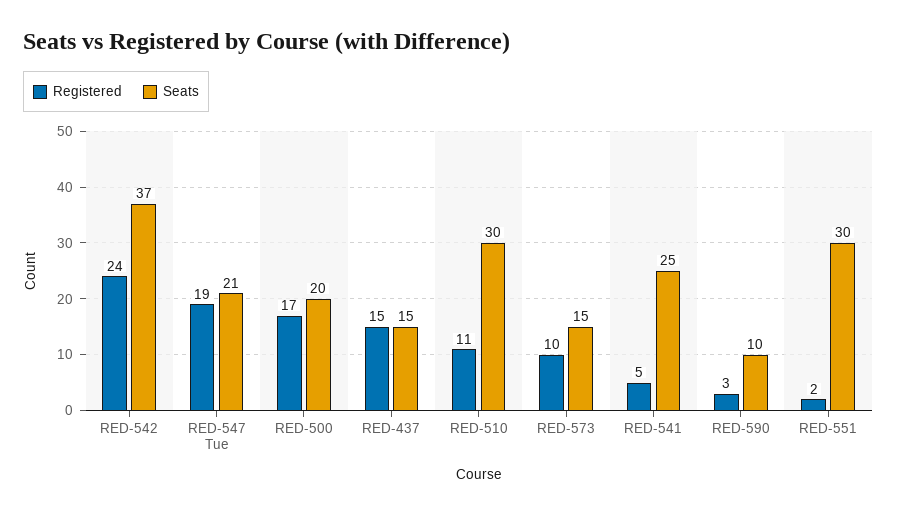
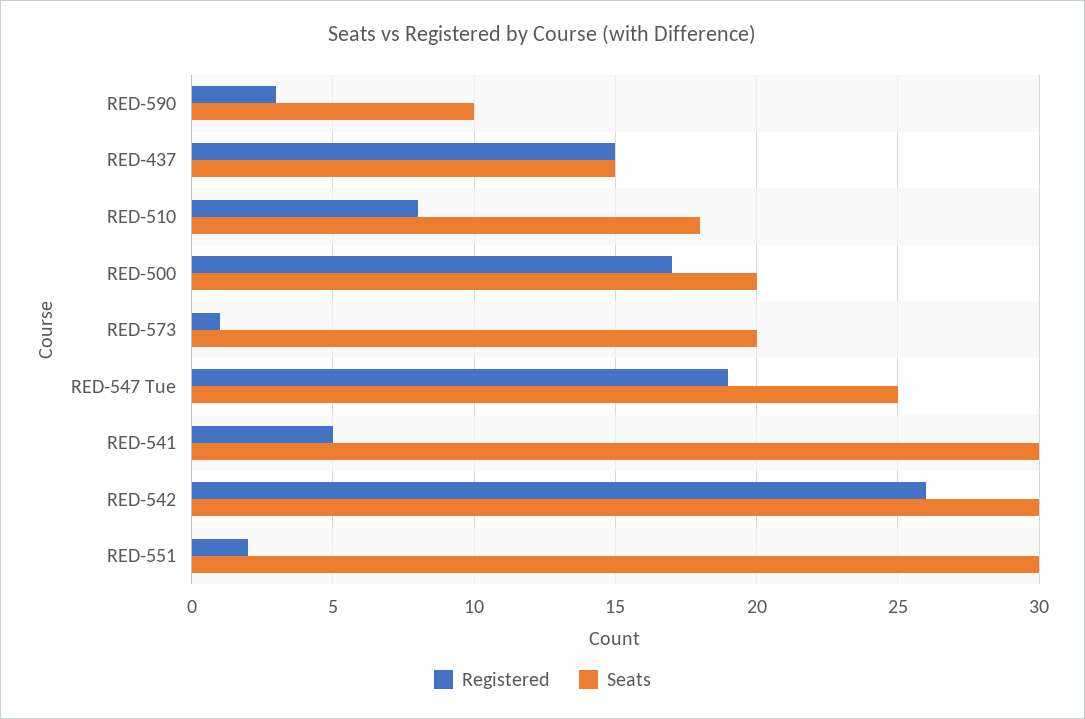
  {
    "Registered": {
-     "RED-542": 24,
+     "RED-542": 26,
      "RED-547 Tue": 19,
      "RED-500": 17,
      "RED-437": 15,
-     "RED-510": 11,
+     "RED-510": 8,
-     "RED-573": 10,
+     "RED-573": 1,
      "RED-541": 5,
      "RED-590": 3,
      "RED-551": 2
    },
    "Seats": {
-     "RED-542": 37,
+     "RED-542": 30,
-     "RED-547 Tue": 21,
+     "RED-547 Tue": 25,
      "RED-500": 20,
      "RED-437": 15,
-     "RED-510": 30,
+     "RED-510": 18,
-     "RED-573": 15,
+     "RED-573": 20,
-     "RED-541": 25,
+     "RED-541": 30,
      "RED-590": 10,
      "RED-551": 30
    }
  }

